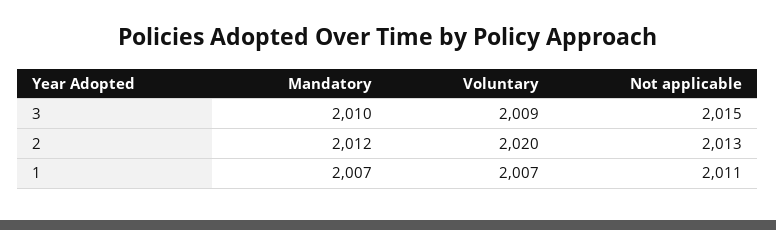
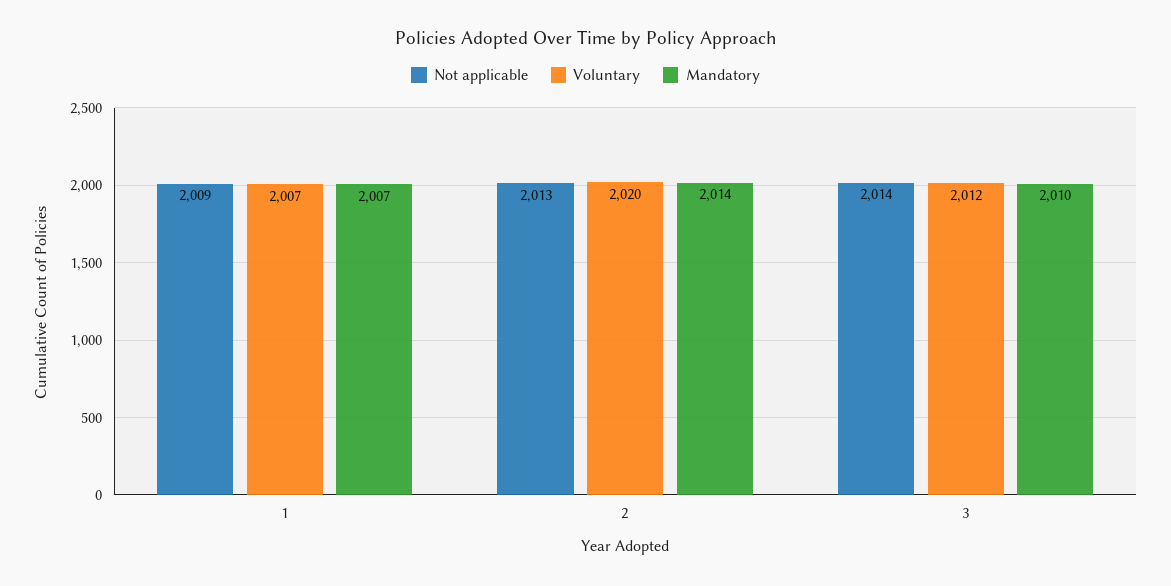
  {
    "Mandatory": {
      "3": 2010,
-     "2": 2012,
+     "2": 2014,
      "1": 2007
    },
    "Voluntary": {
-     "3": 2009,
+     "3": 2012,
      "2": 2020,
      "1": 2007
    },
    "Not applicable": {
-     "3": 2015,
+     "3": 2014,
      "2": 2013,
-     "1": 2011
+     "1": 2009
    }
  }

